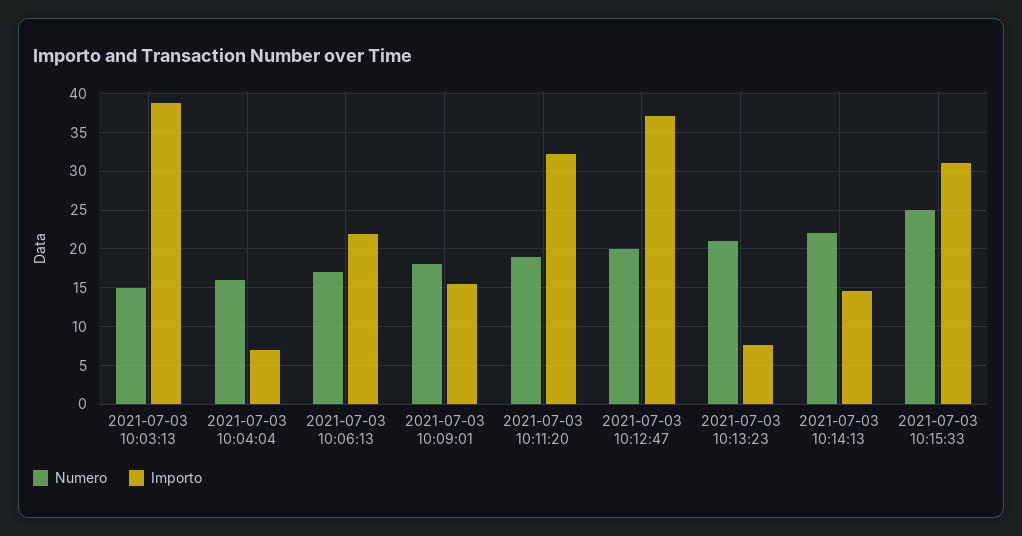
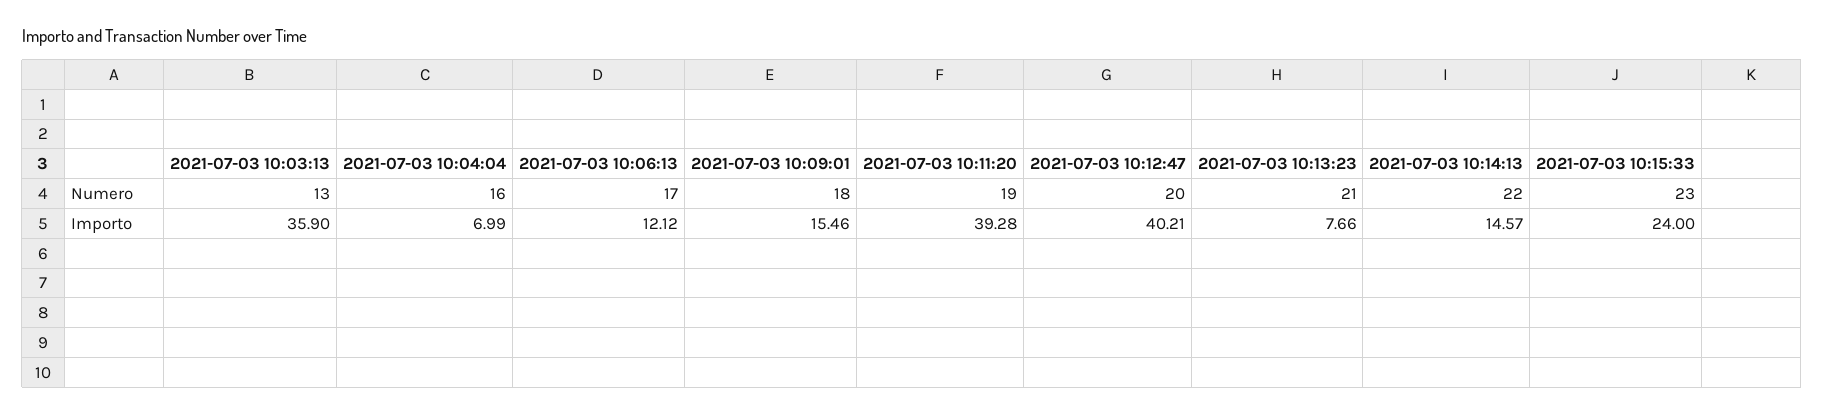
  {
    "Numero": {
-     "2021-07-03 10:03:13": 15,
+     "2021-07-03 10:03:13": 13,
      "2021-07-03 10:04:04": 16,
      "2021-07-03 10:06:13": 17,
      "2021-07-03 10:09:01": 18,
      "2021-07-03 10:11:20": 19,
      "2021-07-03 10:12:47": 20,
      "2021-07-03 10:13:23": 21,
      "2021-07-03 10:14:13": 22,
-     "2021-07-03 10:15:33": 25
+     "2021-07-03 10:15:33": 23
    },
    "Importo": {
-     "2021-07-03 10:03:13": 39,
+     "2021-07-03 10:03:13": 35.9,
      "2021-07-03 10:04:04": 6.99,
-     "2021-07-03 10:06:13": 22,
+     "2021-07-03 10:06:13": 12.12,
      "2021-07-03 10:09:01": 15.46,
-     "2021-07-03 10:11:20": 32,
+     "2021-07-03 10:11:20": 39.28,
-     "2021-07-03 10:12:47": 37,
+     "2021-07-03 10:12:47": 40.21,
      "2021-07-03 10:13:23": 7.66,
      "2021-07-03 10:14:13": 14.57,
-     "2021-07-03 10:15:33": 31
+     "2021-07-03 10:15:33": 24
    }
  }

